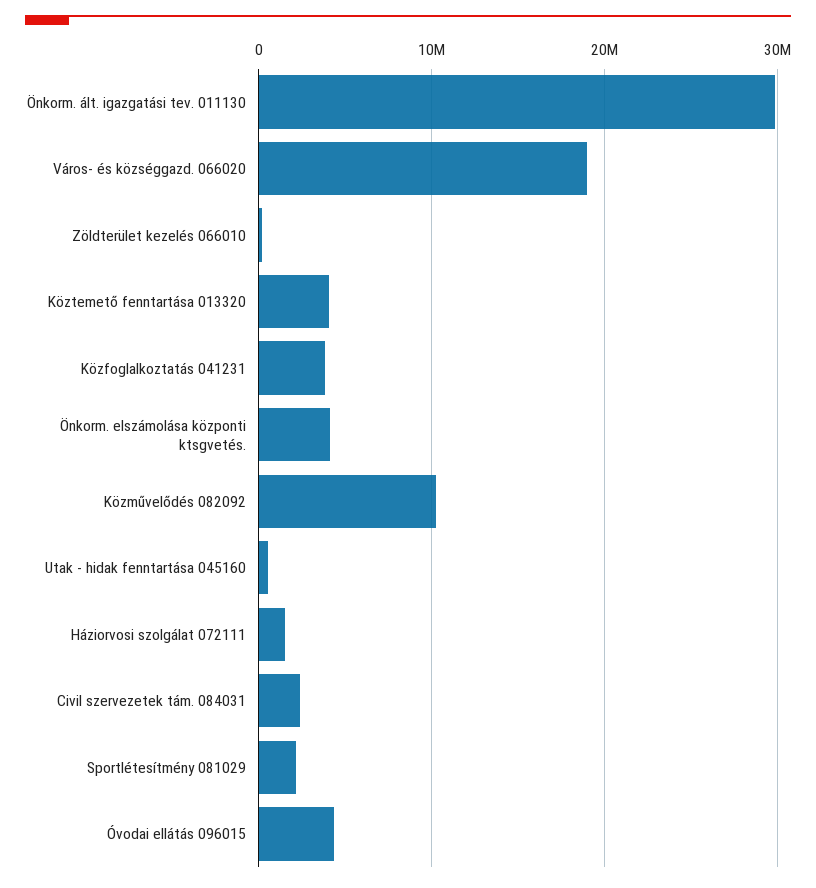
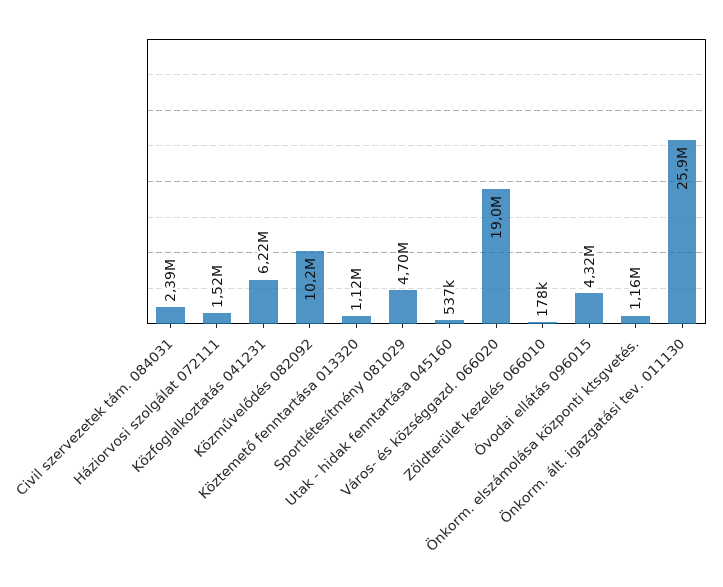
  {
-   "Önkorm. ált. igazgatási tev. 011130": 30000000,
+   "Önkorm. ált. igazgatási tev. 011130": 25900000,
    "Város- és községgazd. 066020": 19000000,
    "Zöldterület kezelés 066010": 178000,
-   "Köztemető fenntartása 013320": 4000000,
+   "Köztemető fenntartása 013320": 1120000,
-   "Közfoglalkoztatás 041231": 4000000,
+   "Közfoglalkoztatás 041231": 6220000,
-   "Önkorm. elszámolása központi ktsgvetés.": 4000000,
+   "Önkorm. elszámolása központi ktsgvetés.": 1160000,
    "Közművelődés 082092": 10200000,
    "Utak - hidak fenntartása 045160": 537000,
    "Háziorvosi szolgálat 072111": 1520000,
    "Civil szervezetek tám. 084031": 2390000,
-   "Sportlétesítmény 081029": 2000000,
+   "Sportlétesítmény 081029": 4700000,
    "Óvodai ellátás 096015": 4320000
  }

